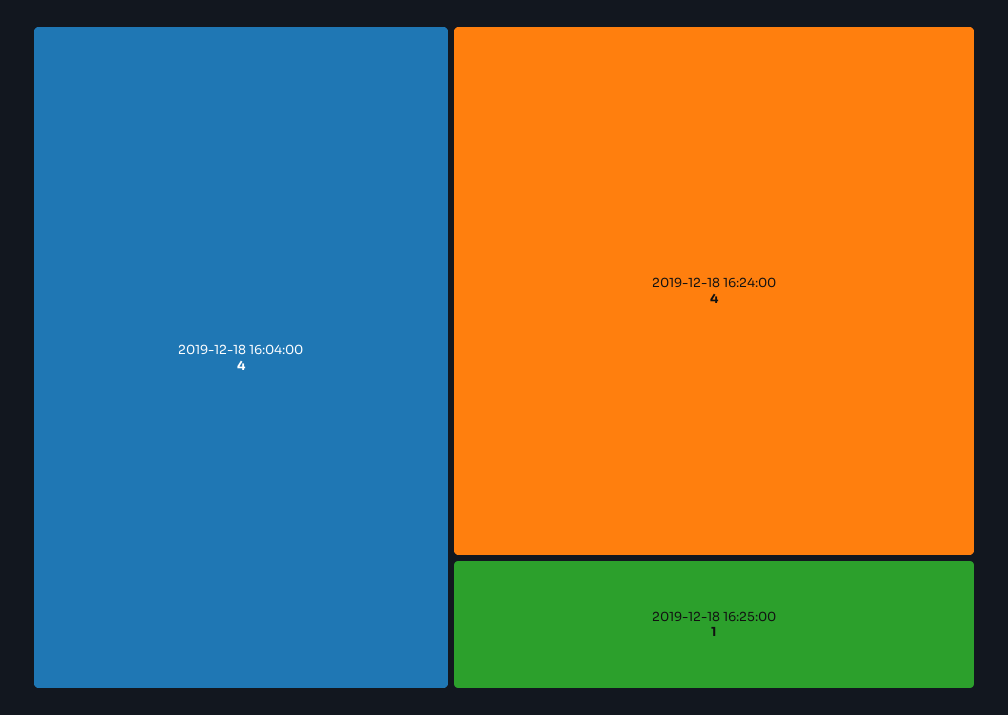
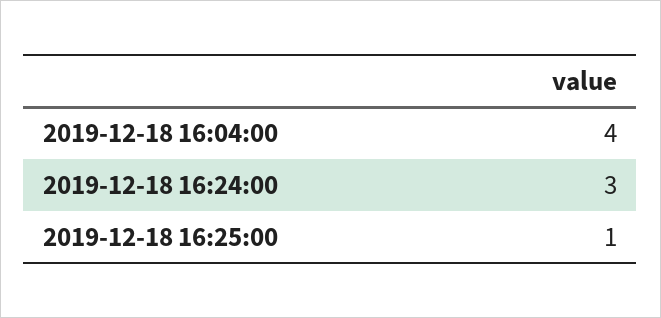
  {
    "2019-12-18 16:04:00": 4,
-   "2019-12-18 16:24:00": 4,
+   "2019-12-18 16:24:00": 3,
    "2019-12-18 16:25:00": 1
  }

